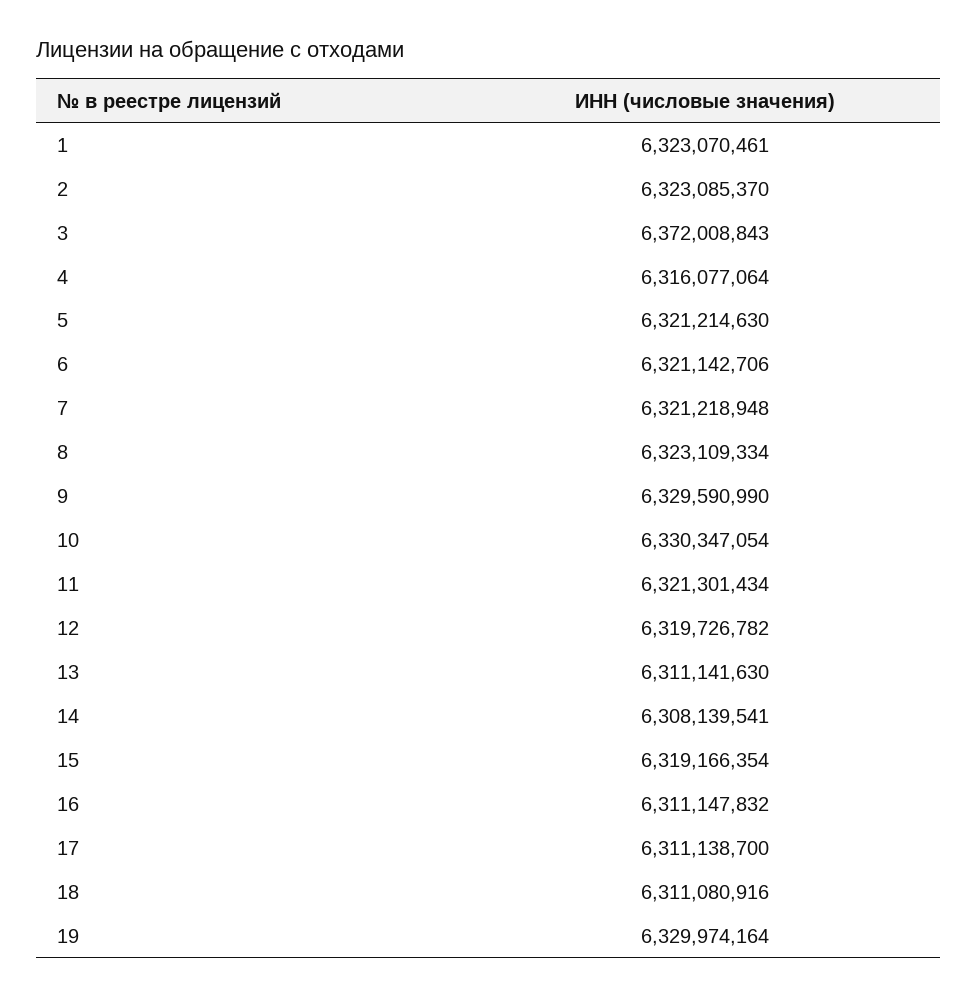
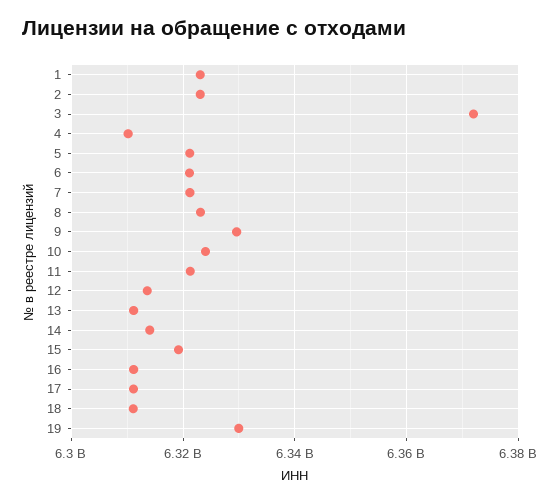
  {
    "1": 6323070461,
    "2": 6323085370,
    "3": 6372008843,
-   "4": 6316077064,
+   "4": 6310000000,
    "5": 6321214630,
    "6": 6321142706,
    "7": 6321218948,
    "8": 6323109334,
    "9": 6329590990,
-   "10": 6330347054,
+   "10": 6324000000,
    "11": 6321301434,
-   "12": 6319726782,
+   "12": 6314000000,
    "13": 6311141630,
-   "14": 6308139541,
+   "14": 6314000000,
    "15": 6319166354,
    "16": 6311147832,
    "17": 6311138700,
    "18": 6311080916,
    "19": 6329974164
  }

